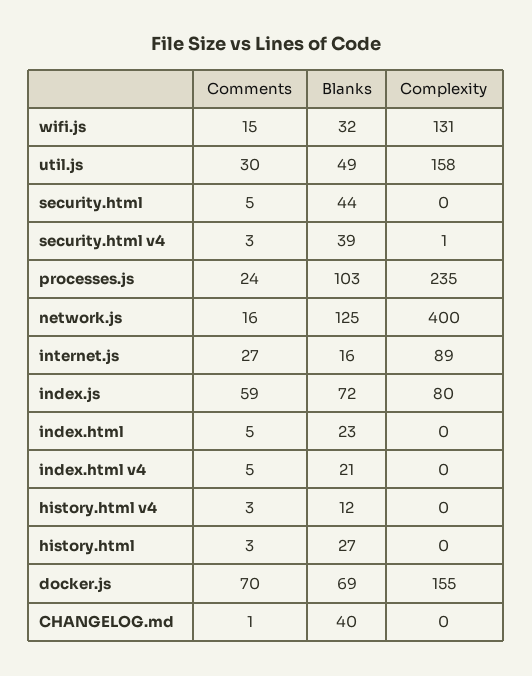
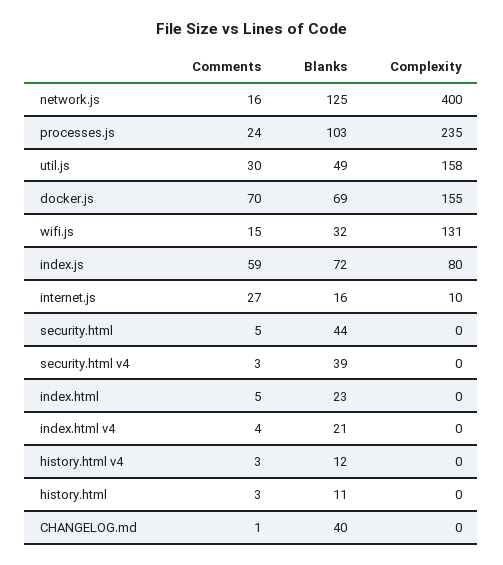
  {
    "Comments": {
      "wifi.js": 15,
      "util.js": 30,
      "security.html": 5,
      "security.html v4": 3,
      "processes.js": 24,
      "network.js": 16,
      "internet.js": 27,
      "index.js": 59,
      "index.html": 5,
-     "index.html v4": 5,
+     "index.html v4": 4,
      "history.html v4": 3,
      "history.html": 3,
      "docker.js": 70,
      "CHANGELOG.md": 1
    },
    "Blanks": {
      "wifi.js": 32,
      "util.js": 49,
      "security.html": 44,
      "security.html v4": 39,
      "processes.js": 103,
      "network.js": 125,
      "internet.js": 16,
      "index.js": 72,
      "index.html": 23,
      "index.html v4": 21,
      "history.html v4": 12,
-     "history.html": 27,
+     "history.html": 11,
      "docker.js": 69,
      "CHANGELOG.md": 40
    },
    "Complexity": {
      "wifi.js": 131,
      "util.js": 158,
      "security.html": 0,
-     "security.html v4": 1,
+     "security.html v4": 0,
      "processes.js": 235,
      "network.js": 400,
-     "internet.js": 89,
+     "internet.js": 10,
      "index.js": 80,
      "index.html": 0,
      "index.html v4": 0,
      "history.html v4": 0,
      "history.html": 0,
      "docker.js": 155,
      "CHANGELOG.md": 0
    }
  }

